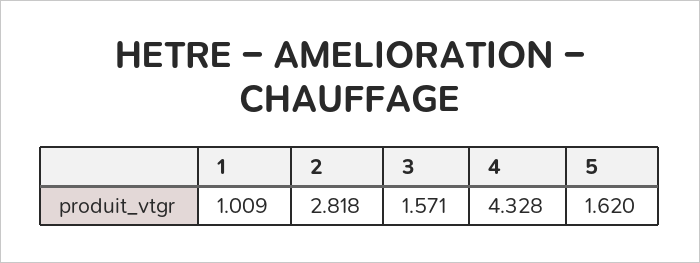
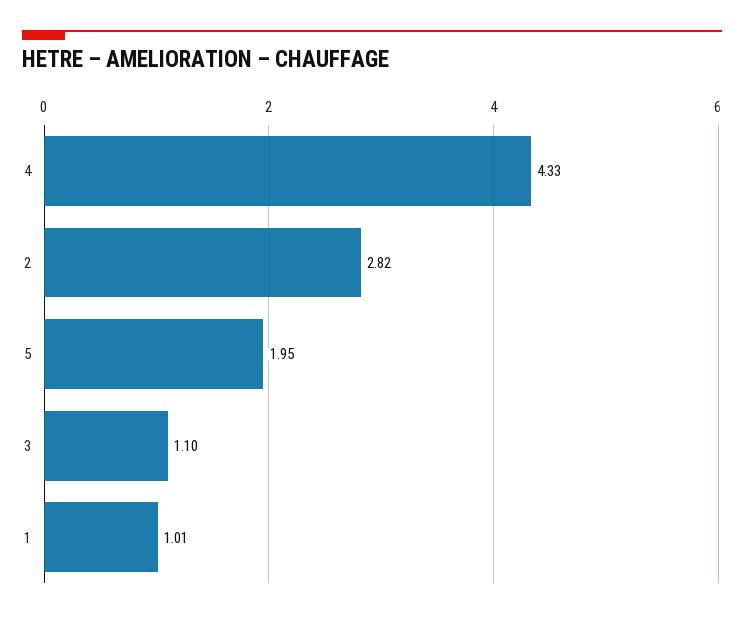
  {
    "1": 1.009,
    "2": 2.818,
-   "3": 1.571,
+   "3": 1.1,
    "4": 4.328,
-   "5": 1.62
+   "5": 1.95
  }

